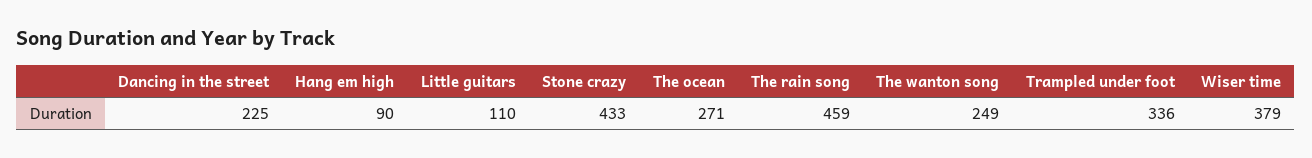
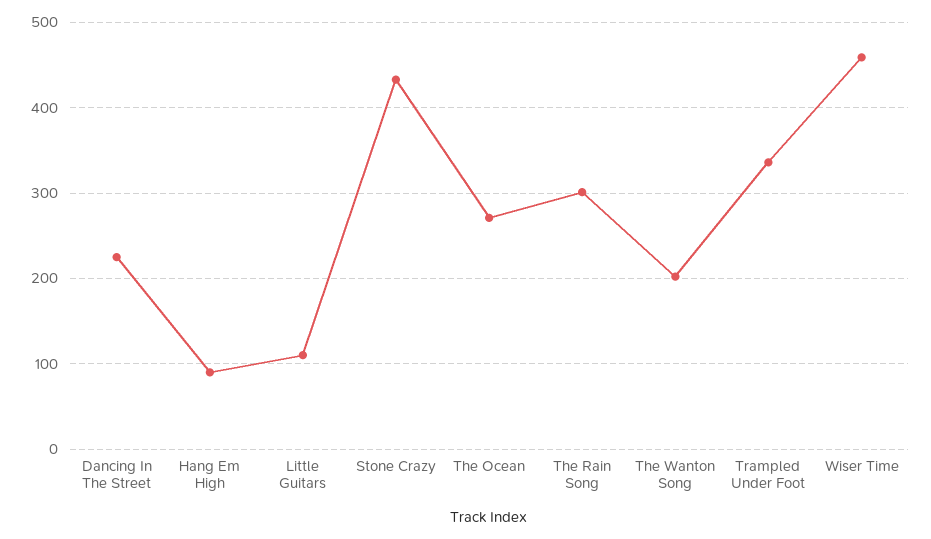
  {
    "Dancing in the street": 225,
    "Hang em high": 90,
    "Little guitars": 110,
    "Stone crazy": 433,
    "The ocean": 271,
-   "The rain song": 459,
+   "The rain song": 300,
-   "The wanton song": 249,
+   "The wanton song": 200,
    "Trampled under foot": 336,
-   "Wiser time": 379
+   "Wiser time": 460
  }

